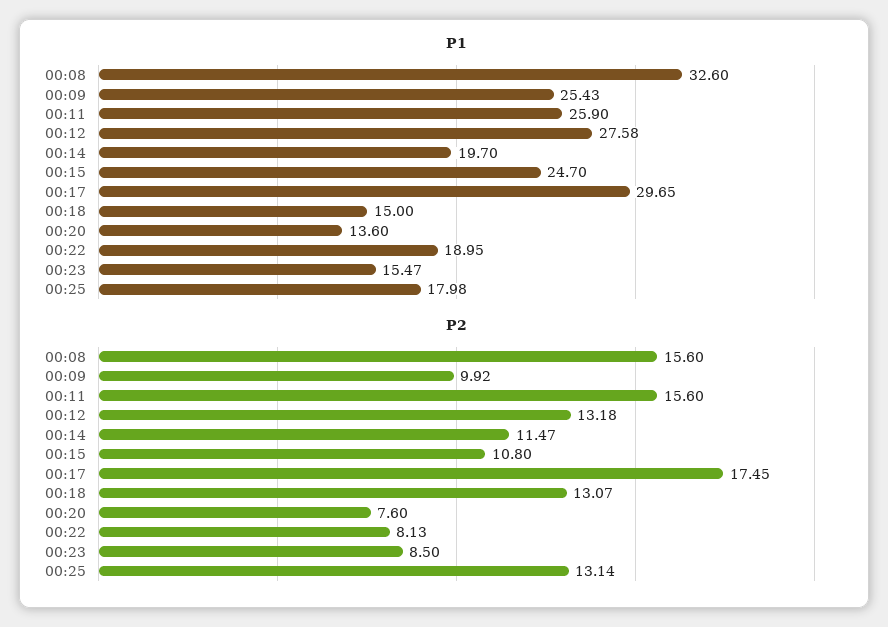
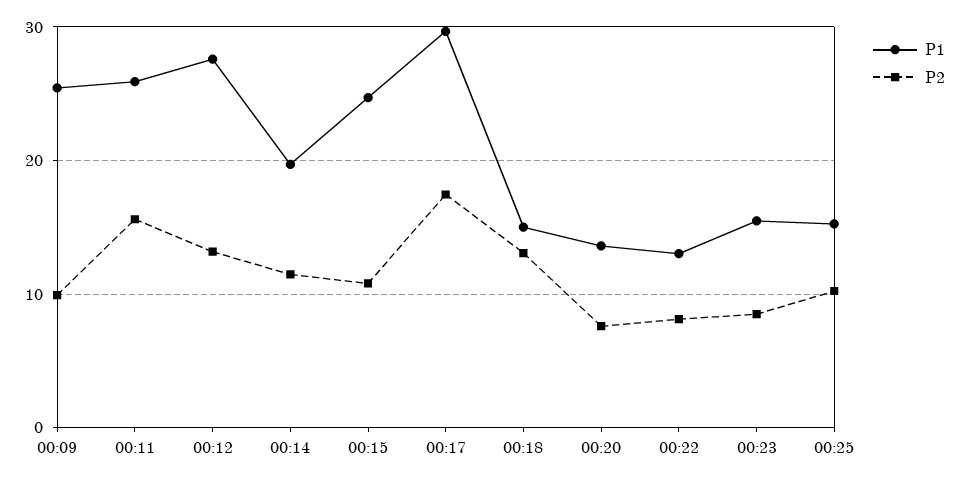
  {
    "P1": {
-     "00:08": 32.6,
      "00:09": 25.43,
      "00:11": 25.9,
      "00:12": 27.58,
      "00:14": 19.7,
      "00:15": 24.7,
      "00:17": 29.65,
      "00:18": 15,
      "00:20": 13.6,
-     "00:22": 18.95,
+     "00:22": 13,
      "00:23": 15.47,
-     "00:25": 17.98
+     "00:25": 15
    },
    "P2": {
-     "00:08": 15.6,
      "00:09": 9.92,
      "00:11": 15.6,
      "00:12": 13.18,
      "00:14": 11.47,
      "00:15": 10.8,
      "00:17": 17.45,
      "00:18": 13.07,
      "00:20": 7.6,
      "00:22": 8.13,
      "00:23": 8.5,
-     "00:25": 13.14
+     "00:25": 10
    }
  }

